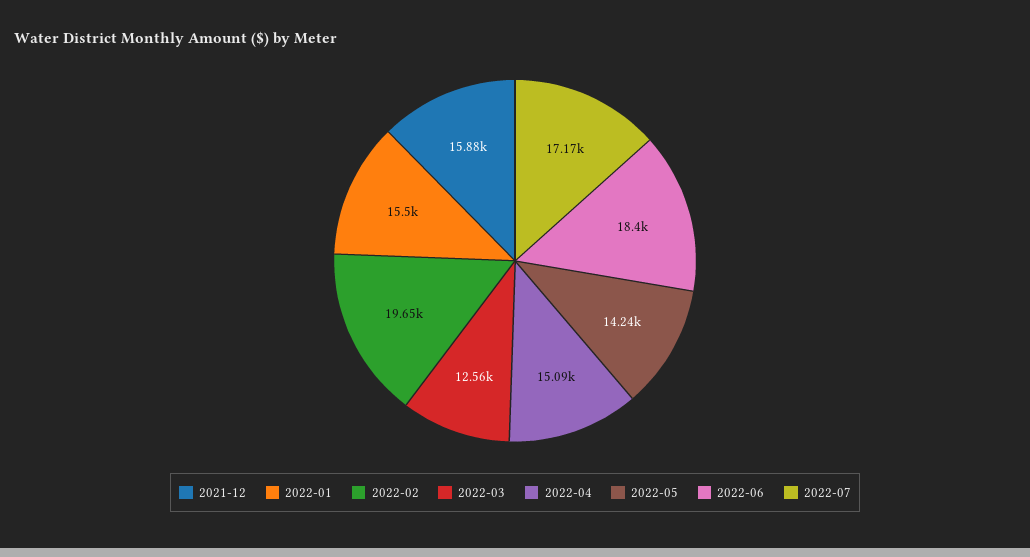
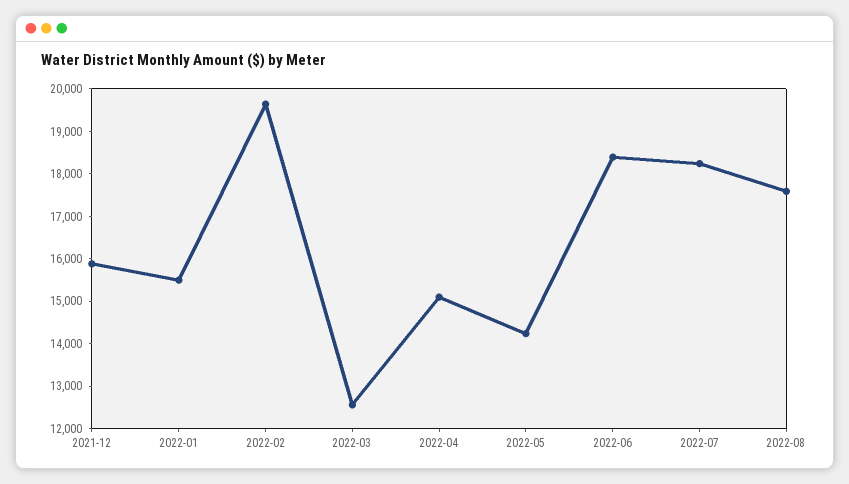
  {
    "2021-12": 15880,
    "2022-01": 15500,
    "2022-02": 19650,
    "2022-03": 12560,
    "2022-04": 15090,
    "2022-05": 14240,
    "2022-06": 18400,
-   "2022-07": 17170
+   "2022-07": 18200,
+   "2022-08": 17600
  }

